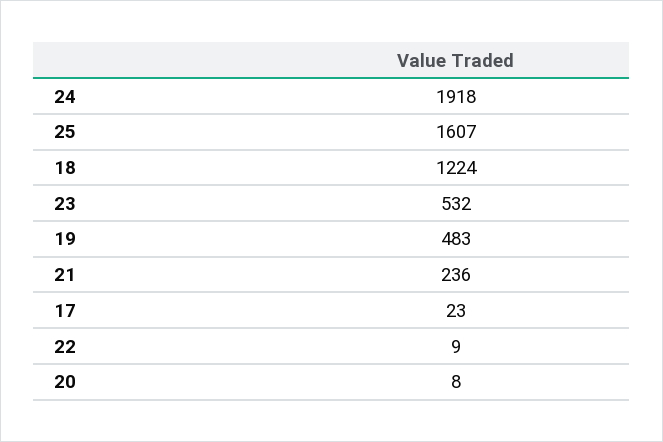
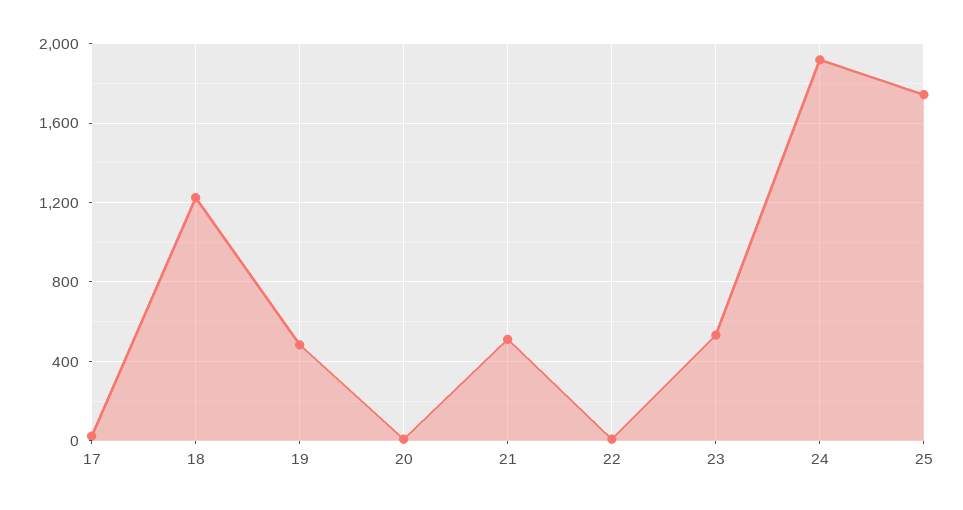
  {
    "24": 1918,
-   "25": 1607,
+   "25": 1750,
    "18": 1224,
    "23": 532,
    "19": 483,
-   "21": 236,
+   "21": 500,
    "17": 23,
    "22": 9,
    "20": 8
  }

